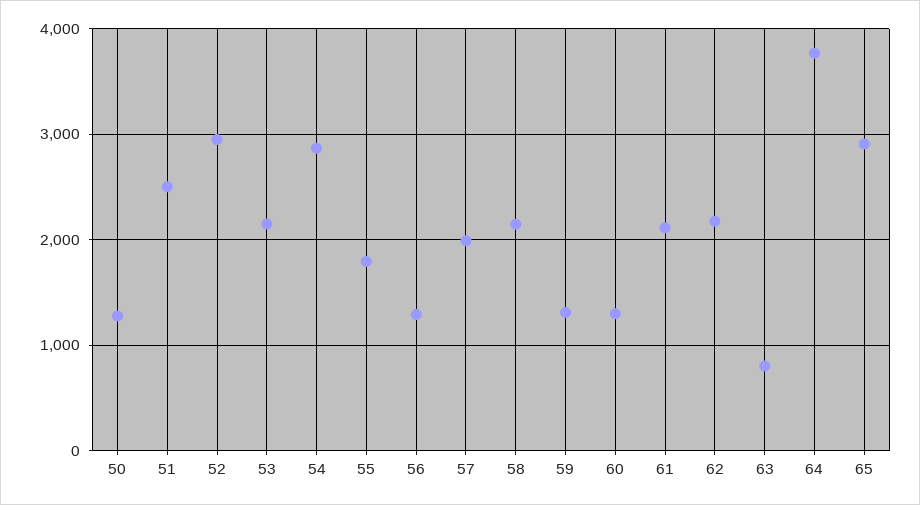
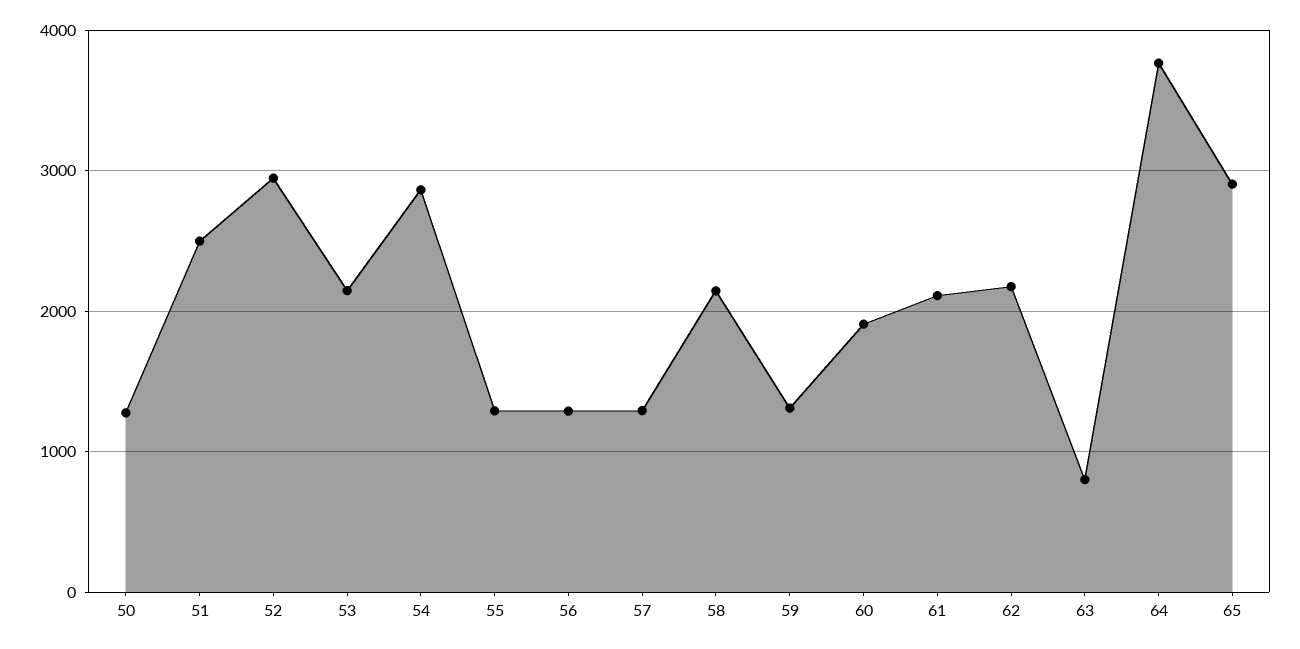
  {
    "50": 1300,
    "51": 2500,
    "52": 2900,
    "53": 2100,
    "54": 2900,
-   "55": 1800,
+   "55": 1300,
    "56": 1300,
-   "57": 2000,
+   "57": 1300,
    "58": 2100,
    "59": 1300,
-   "60": 1300,
+   "60": 1900,
    "61": 2100,
    "62": 2200,
    "63": 800,
    "64": 3800,
    "65": 2900
  }

